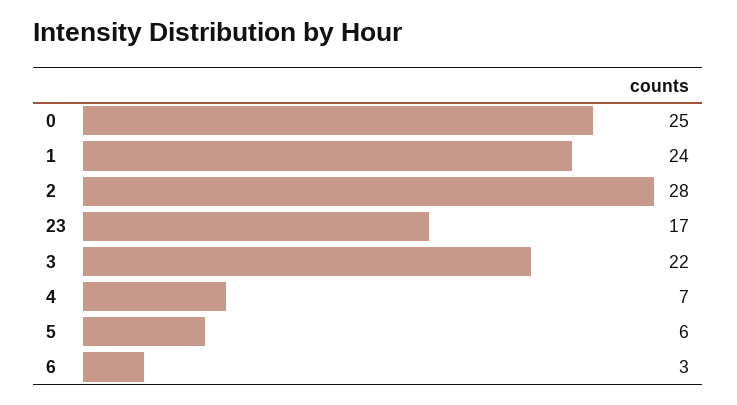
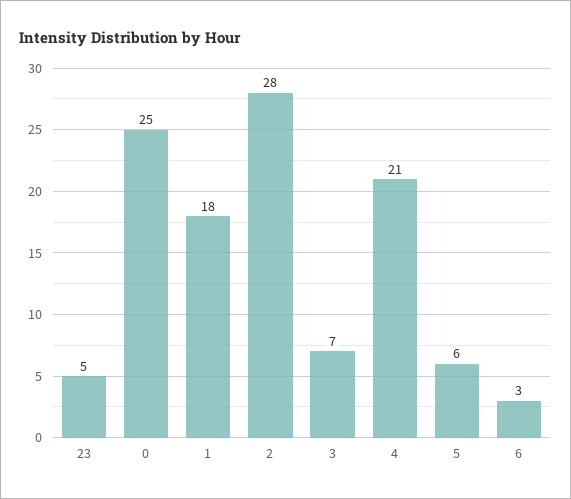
  {
    "0": 25,
-   "1": 24,
+   "1": 18,
    "2": 28,
-   "23": 17,
+   "23": 5,
-   "3": 22,
+   "3": 7,
-   "4": 7,
+   "4": 21,
    "5": 6,
    "6": 3
  }

